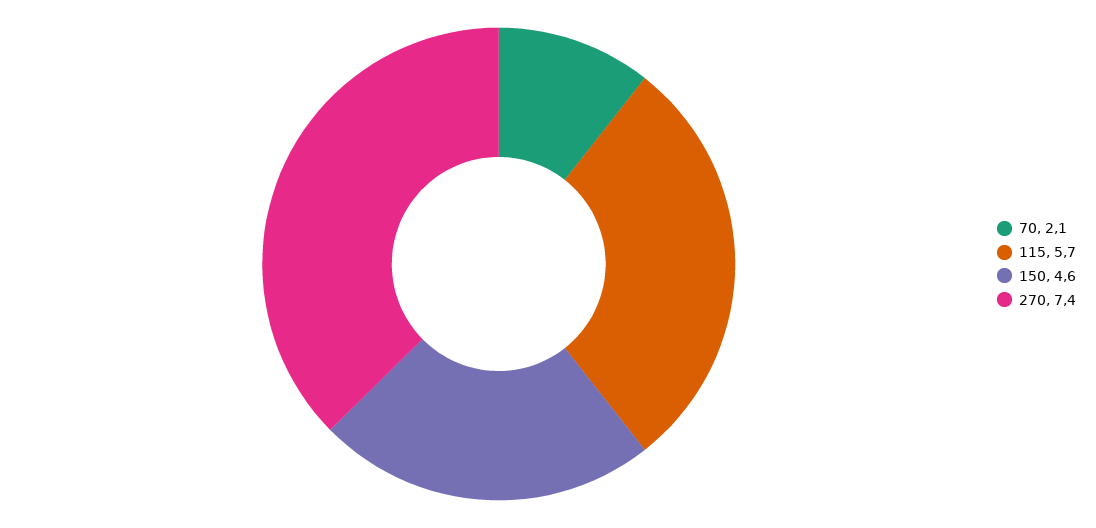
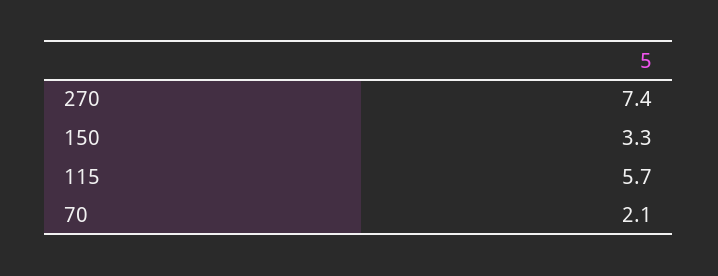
  {
    "70": 2.1,
    "115": 5.7,
-   "150": 4.6,
+   "150": 3.3,
    "270": 7.4
  }

